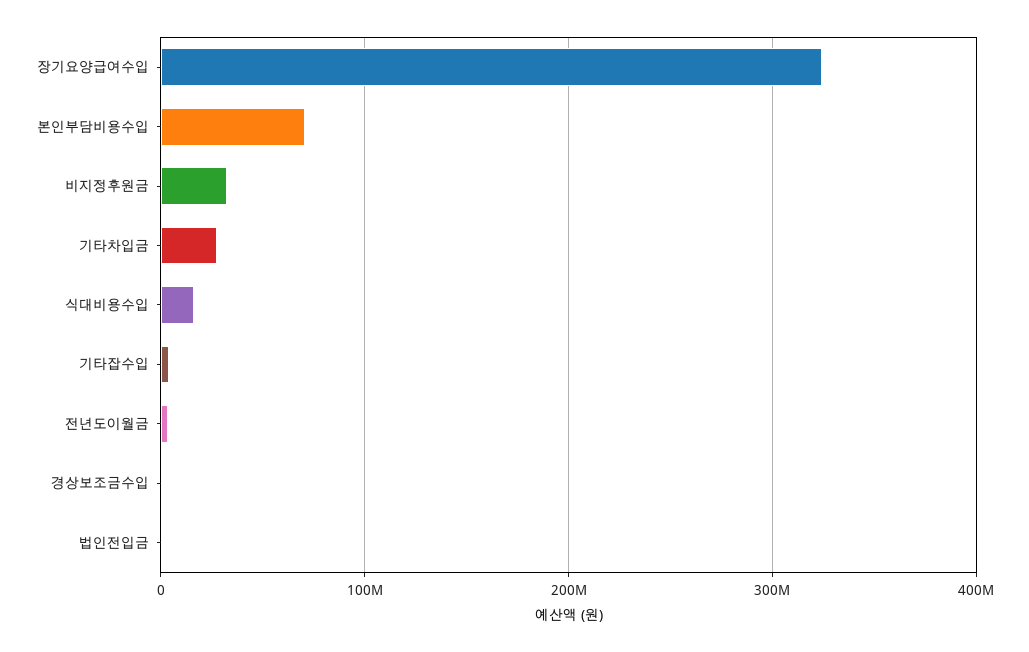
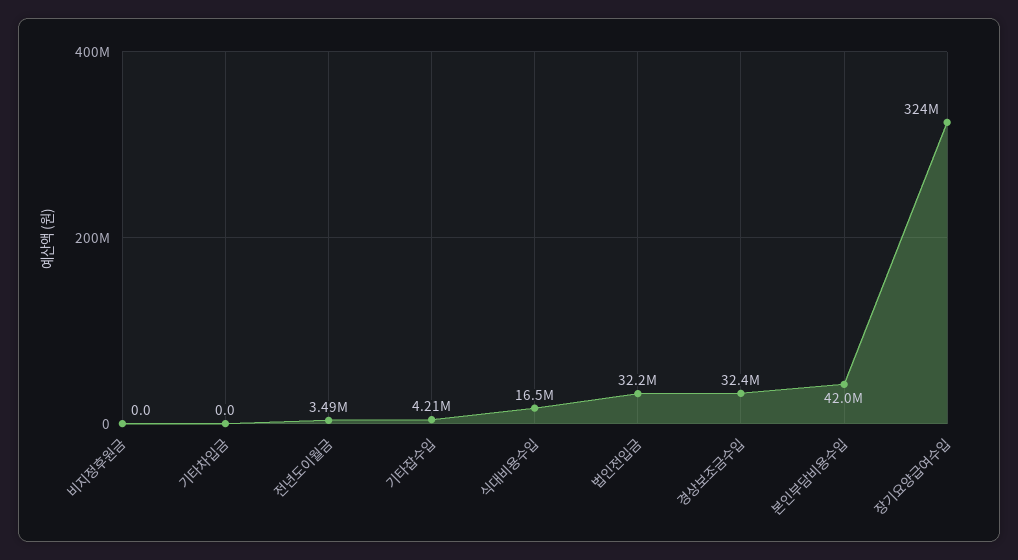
  {
    "장기요양급여수입": 324000000,
-   "본인부담비용수입": 70000000,
+   "본인부담비용수입": 42000000,
-   "비지정후원금": 30000000,
+   "비지정후원금": 0,
-   "기타차입금": 30000000,
+   "기타차입금": 0,
    "식대비용수입": 16500000,
    "기타잡수입": 4210000,
    "전년도이월금": 3490000,
-   "경상보조금수입": 0,
+   "경상보조금수입": 32400000,
-   "법인전입금": 0
+   "법인전입금": 32200000
  }

